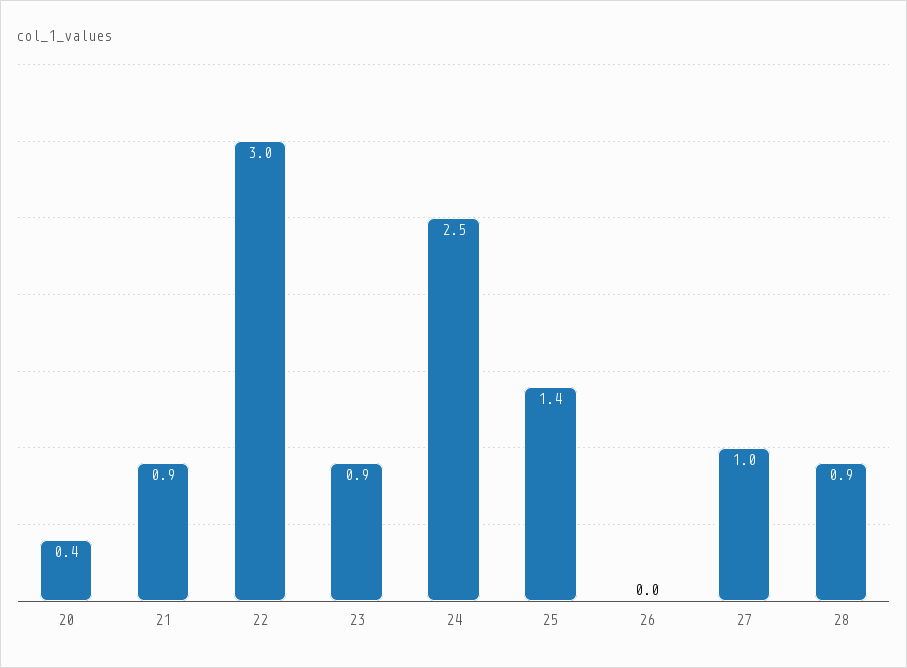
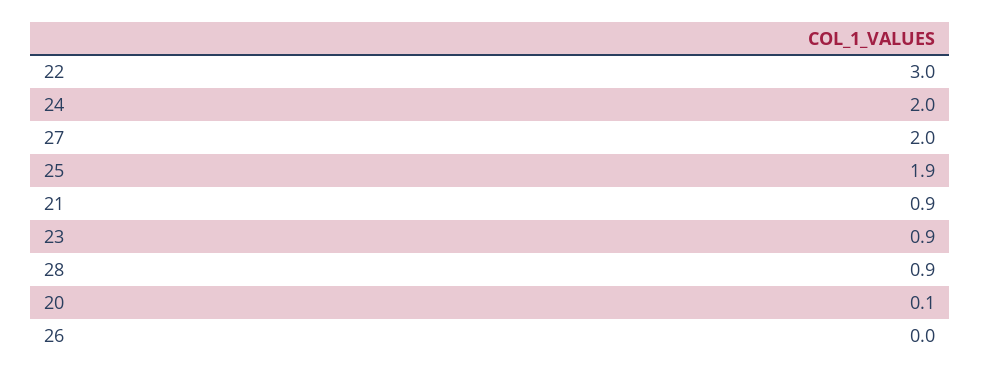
  {
-   "20": 0.4,
+   "20": 0.1,
    "21": 0.9,
    "22": 3,
    "23": 0.9,
-   "24": 2.5,
+   "24": 2,
-   "25": 1.4,
+   "25": 1.9,
    "26": 0,
-   "27": 1,
+   "27": 2,
    "28": 0.9
  }

